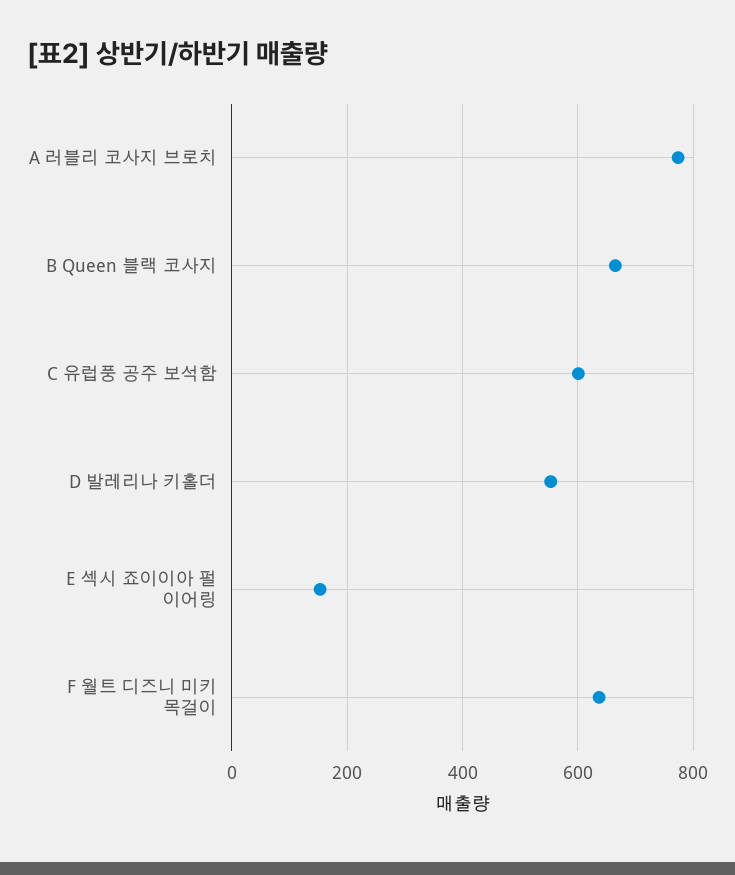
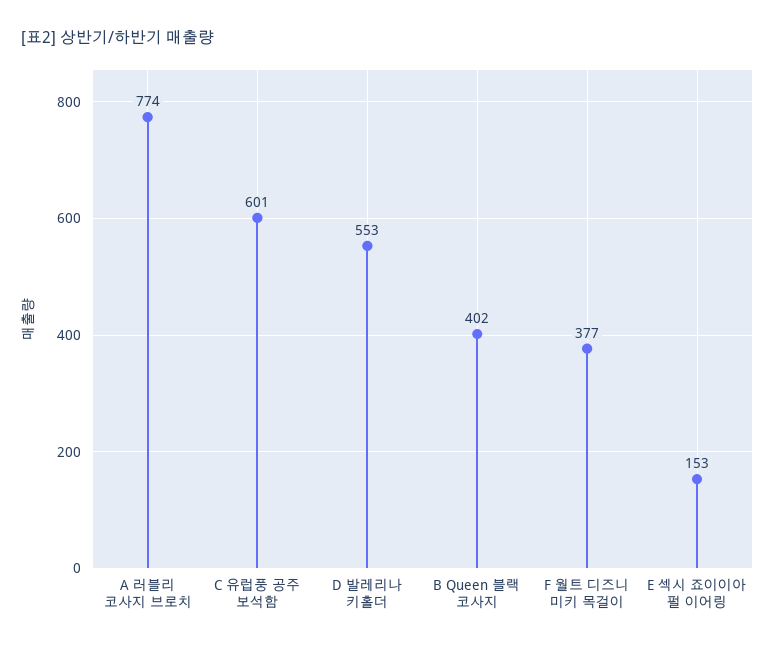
  {
    "A 러블리 코사지 브로치": 774,
-   "B Queen 블랙 코사지": 660,
+   "B Queen 블랙 코사지": 402,
    "C 유럽풍 공주 보석함": 601,
    "D 발레리나 키홀더": 553,
    "E 섹시 죠이이아 펄 이어링": 153,
-   "F 월트 디즈니 미키 목걸이": 640
+   "F 월트 디즈니 미키 목걸이": 377
  }

